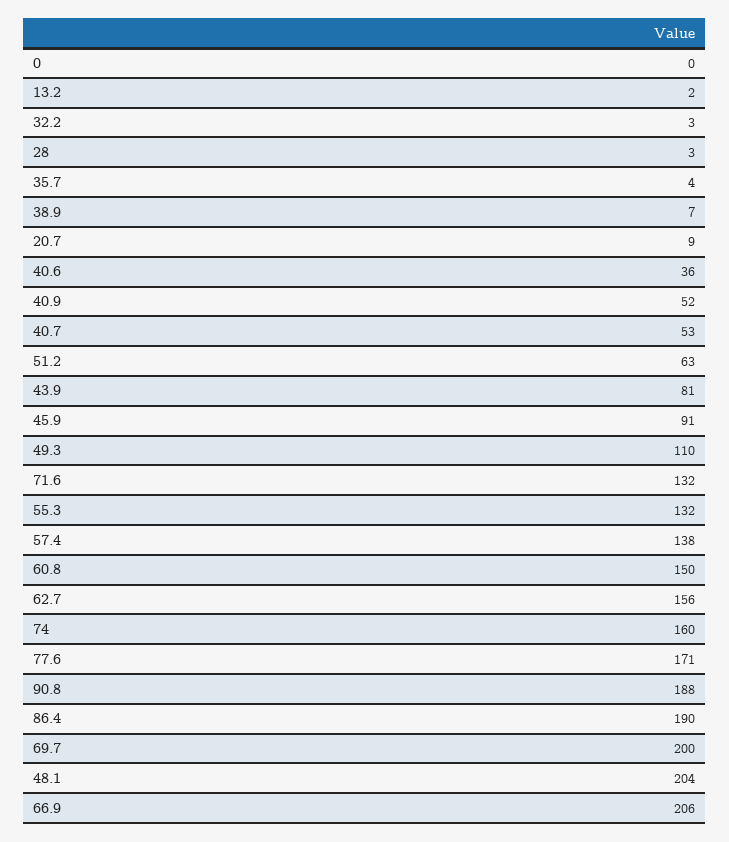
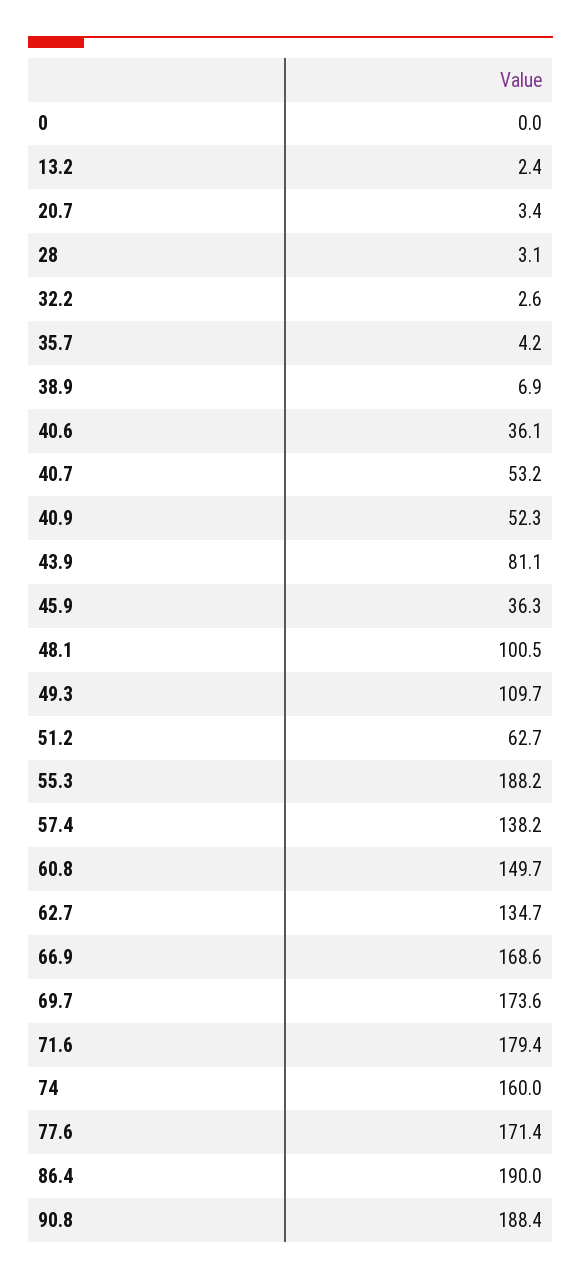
  {
    "0": 0,
    "13.2": 2.4,
    "32.2": 2.6,
    "28": 3.1,
    "35.7": 4.2,
    "38.9": 6.9,
-   "20.7": 9,
+   "20.7": 3.4,
    "40.6": 36.1,
    "40.9": 52.3,
    "40.7": 53.2,
    "51.2": 62.7,
    "43.9": 81.1,
-   "45.9": 91,
+   "45.9": 36.3,
    "49.3": 109.7,
-   "71.6": 132,
+   "71.6": 179.4,
-   "55.3": 132,
+   "55.3": 188.2,
    "57.4": 138.2,
    "60.8": 149.7,
-   "62.7": 156,
+   "62.7": 134.7,
    "74": 160,
    "77.6": 171.4,
    "90.8": 188.4,
    "86.4": 190,
-   "69.7": 200,
+   "69.7": 173.6,
-   "48.1": 204,
+   "48.1": 100.5,
-   "66.9": 206
+   "66.9": 168.6
  }

